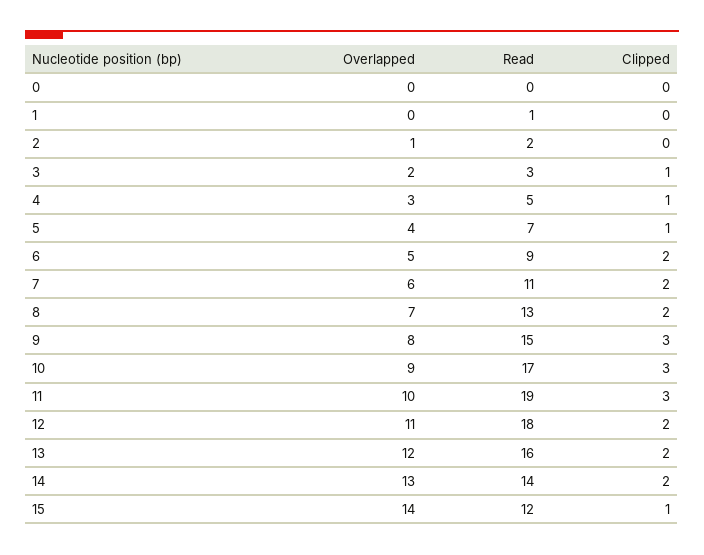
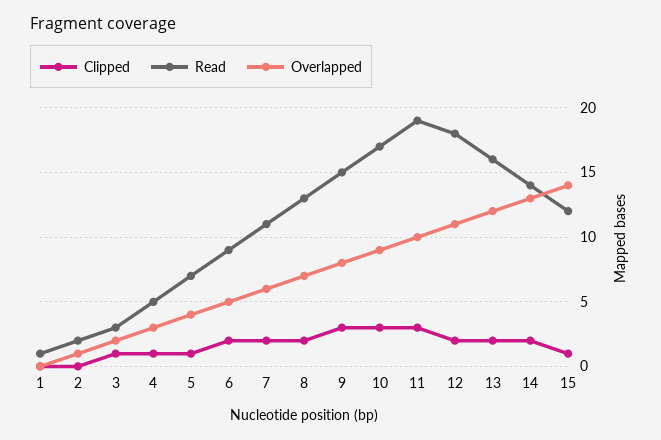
  {
    "Overlapped": {
-     "0": 0,
      "1": 0,
      "2": 1,
      "3": 2,
      "4": 3,
      "5": 4,
      "6": 5,
      "7": 6,
      "8": 7,
      "9": 8,
      "10": 9,
      "11": 10,
      "12": 11,
      "13": 12,
      "14": 13,
      "15": 14
    },
    "Read": {
-     "0": 0,
      "1": 1,
      "2": 2,
      "3": 3,
      "4": 5,
      "5": 7,
      "6": 9,
      "7": 11,
      "8": 13,
      "9": 15,
      "10": 17,
      "11": 19,
      "12": 18,
      "13": 16,
      "14": 14,
      "15": 12
    },
    "Clipped": {
-     "0": 0,
      "1": 0,
      "2": 0,
      "3": 1,
      "4": 1,
      "5": 1,
      "6": 2,
      "7": 2,
      "8": 2,
      "9": 3,
      "10": 3,
      "11": 3,
      "12": 2,
      "13": 2,
      "14": 2,
      "15": 1
    }
  }

